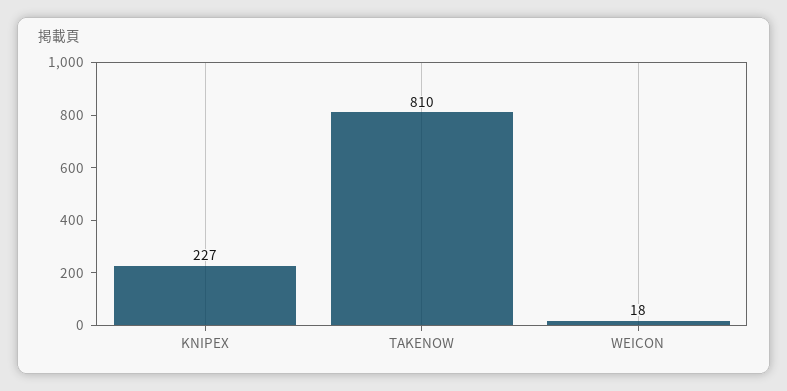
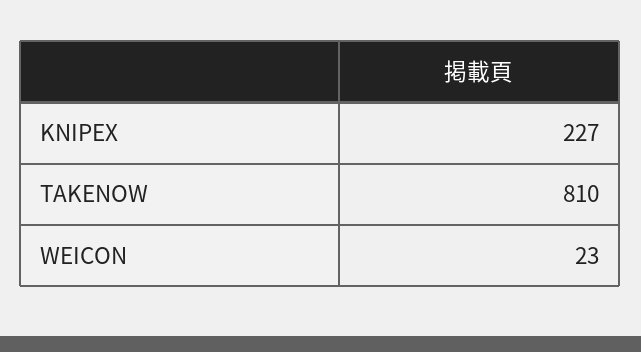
  {
    "KNIPEX": 227,
    "TAKENOW": 810,
-   "WEICON": 18
+   "WEICON": 23
  }

